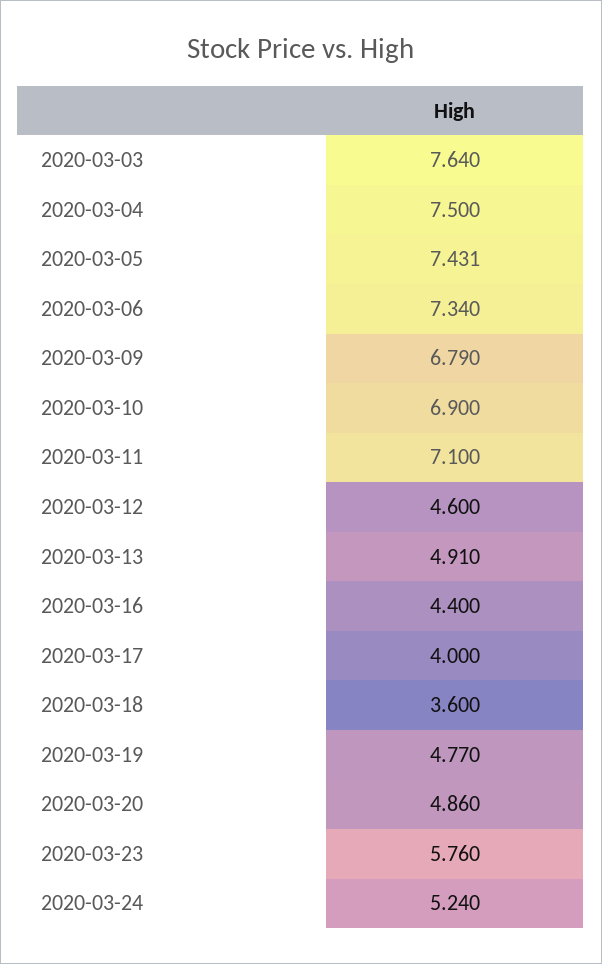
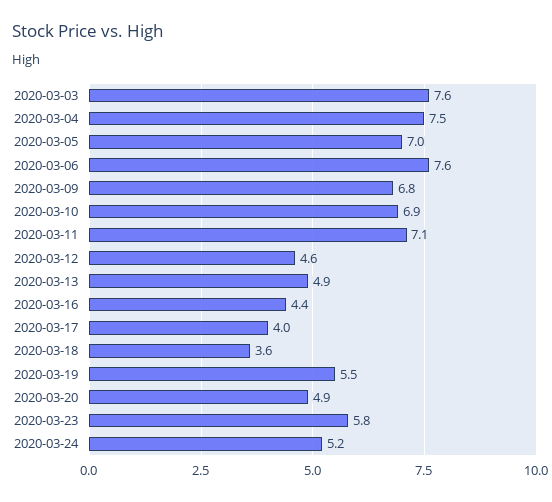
  {
    "2020-03-03": 7.64,
    "2020-03-04": 7.5,
-   "2020-03-05": 7.431,
+   "2020-03-05": 7,
-   "2020-03-06": 7.34,
+   "2020-03-06": 7.6,
    "2020-03-09": 6.79,
    "2020-03-10": 6.9,
    "2020-03-11": 7.1,
    "2020-03-12": 4.6,
    "2020-03-13": 4.91,
    "2020-03-16": 4.4,
    "2020-03-17": 4,
    "2020-03-18": 3.6,
-   "2020-03-19": 4.77,
+   "2020-03-19": 5.5,
    "2020-03-20": 4.86,
    "2020-03-23": 5.76,
    "2020-03-24": 5.24
  }

